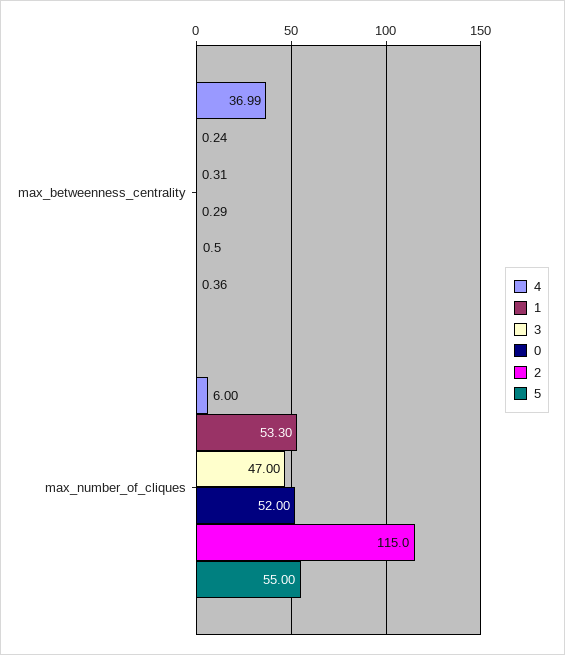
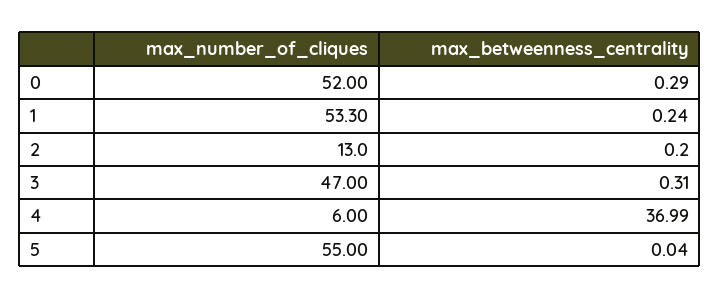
  {
    "4": {
      "max_betweenness_centrality": 36.99,
      "max_number_of_cliques": 6
    },
    "1": {
      "max_betweenness_centrality": 0.24,
      "max_number_of_cliques": 53.3
    },
    "3": {
      "max_betweenness_centrality": 0.31,
      "max_number_of_cliques": 47
    },
    "0": {
      "max_betweenness_centrality": 0.29,
      "max_number_of_cliques": 52
    },
    "2": {
-     "max_betweenness_centrality": 0.5,
+     "max_betweenness_centrality": 0.2,
-     "max_number_of_cliques": 115
+     "max_number_of_cliques": 13
    },
    "5": {
-     "max_betweenness_centrality": 0.36,
+     "max_betweenness_centrality": 0.04,
      "max_number_of_cliques": 55
    }
  }

